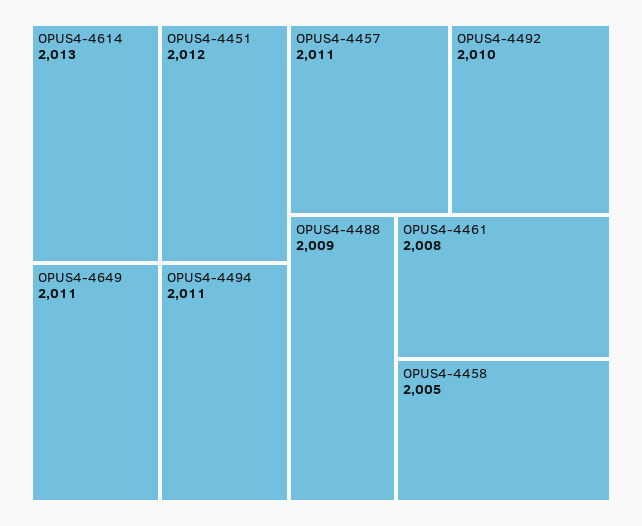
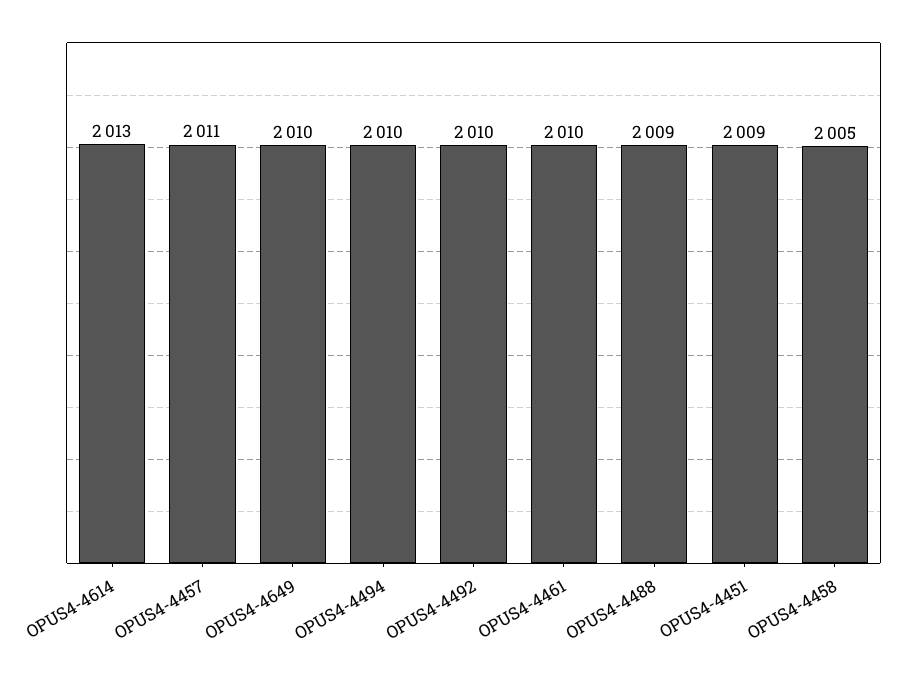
  {
    "OPUS4-4614": 2013,
-   "OPUS4-4451": 2012,
+   "OPUS4-4451": 2009,
-   "OPUS4-4649": 2011,
+   "OPUS4-4649": 2010,
-   "OPUS4-4494": 2011,
+   "OPUS4-4494": 2010,
    "OPUS4-4457": 2011,
    "OPUS4-4492": 2010,
    "OPUS4-4488": 2009,
-   "OPUS4-4461": 2008,
+   "OPUS4-4461": 2010,
    "OPUS4-4458": 2005
  }

